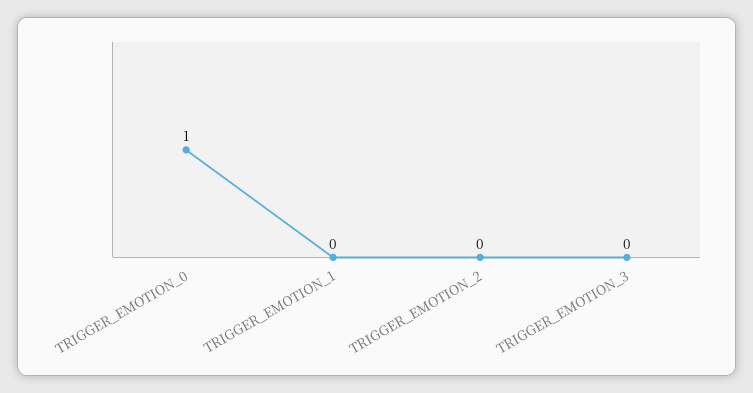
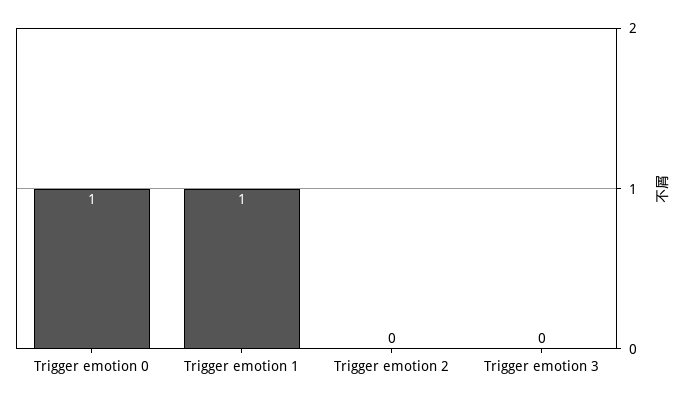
  {
    "TRIGGER_EMOTION_0": 1,
-   "TRIGGER_EMOTION_1": 0,
+   "TRIGGER_EMOTION_1": 1,
    "TRIGGER_EMOTION_2": 0,
    "TRIGGER_EMOTION_3": 0
  }

